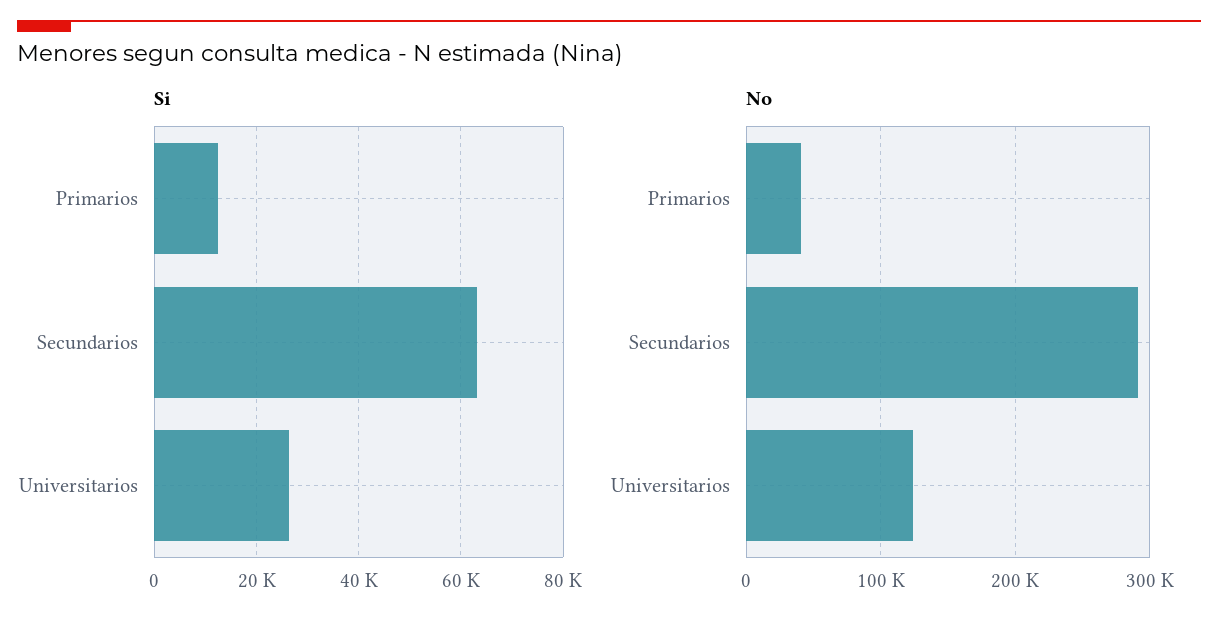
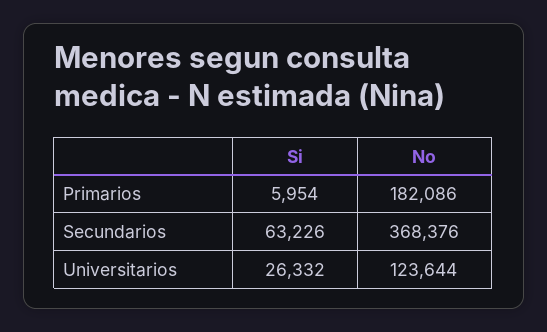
  {
    "Si": {
-     "Primarios": 12000,
+     "Primarios": 5954,
      "Secundarios": 63226,
      "Universitarios": 26332
    },
    "No": {
-     "Primarios": 40000,
+     "Primarios": 182086,
-     "Secundarios": 290000,
+     "Secundarios": 368376,
      "Universitarios": 123644
    }
  }

